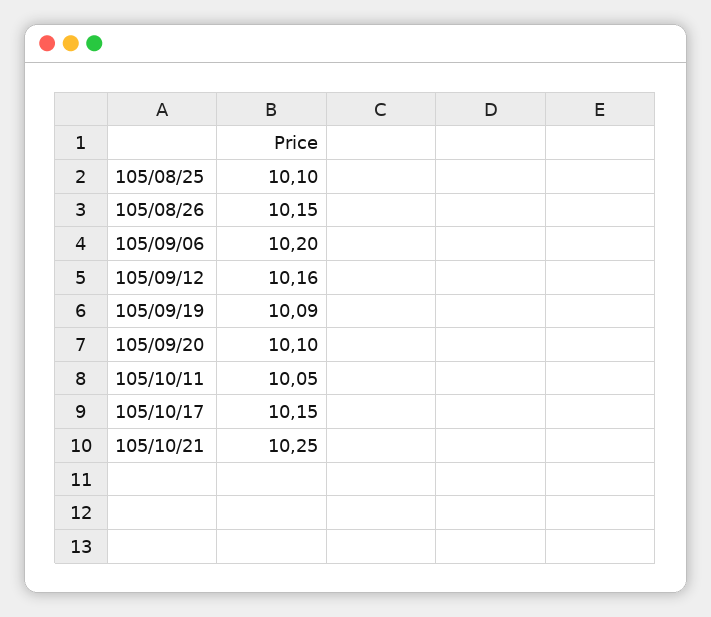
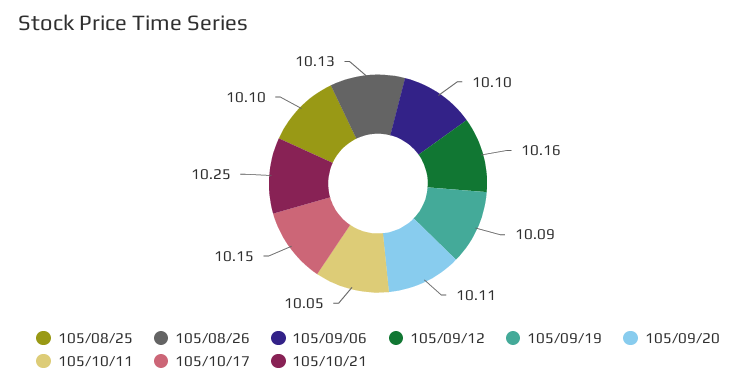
  {
    "105/08/25": 10.1,
-   "105/08/26": 10.15,
+   "105/08/26": 10.13,
-   "105/09/06": 10.2,
+   "105/09/06": 10.1,
    "105/09/12": 10.16,
    "105/09/19": 10.09,
-   "105/09/20": 10.1,
+   "105/09/20": 10.11,
    "105/10/11": 10.05,
    "105/10/17": 10.15,
    "105/10/21": 10.25
  }

